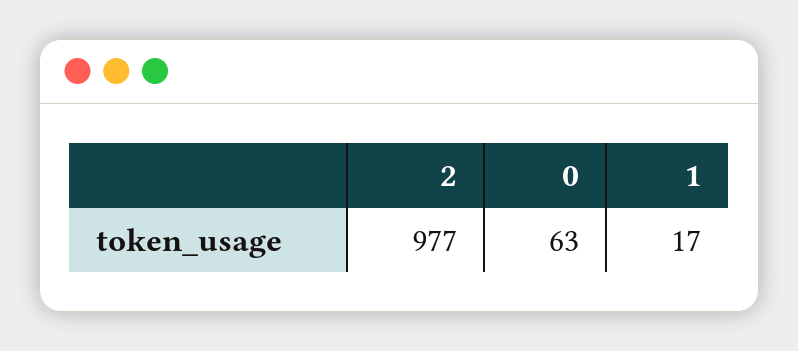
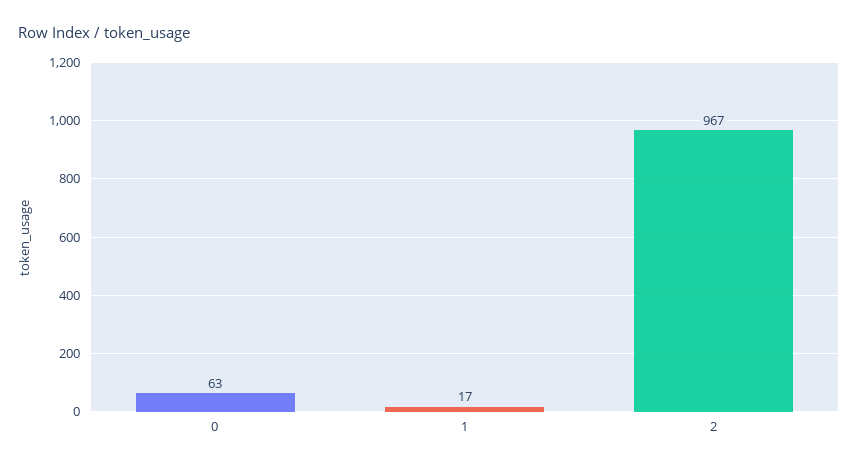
  {
-   "2": 977,
+   "2": 967,
    "0": 63,
    "1": 17
  }

